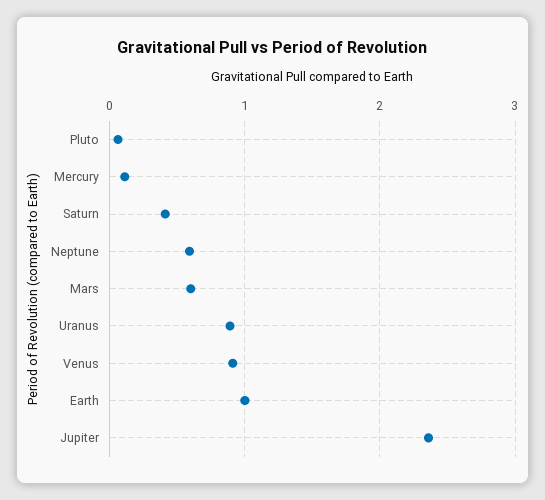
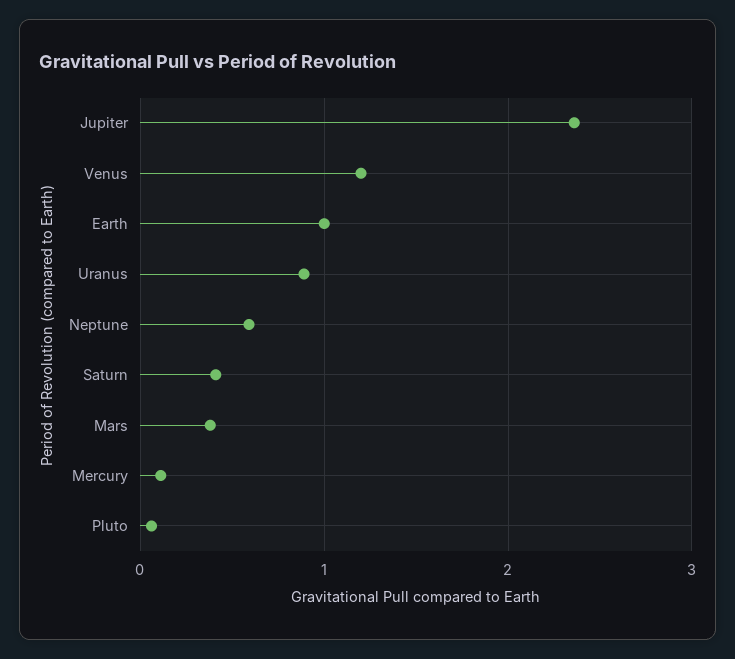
  {
    "Pluto": 0.1,
    "Mercury": 0.1,
    "Saturn": 0.4,
    "Neptune": 0.6,
-   "Mars": 0.6,
+   "Mars": 0.4,
    "Uranus": 0.9,
-   "Venus": 0.9,
+   "Venus": 1.2,
    "Earth": 1,
    "Jupiter": 2.4
  }

